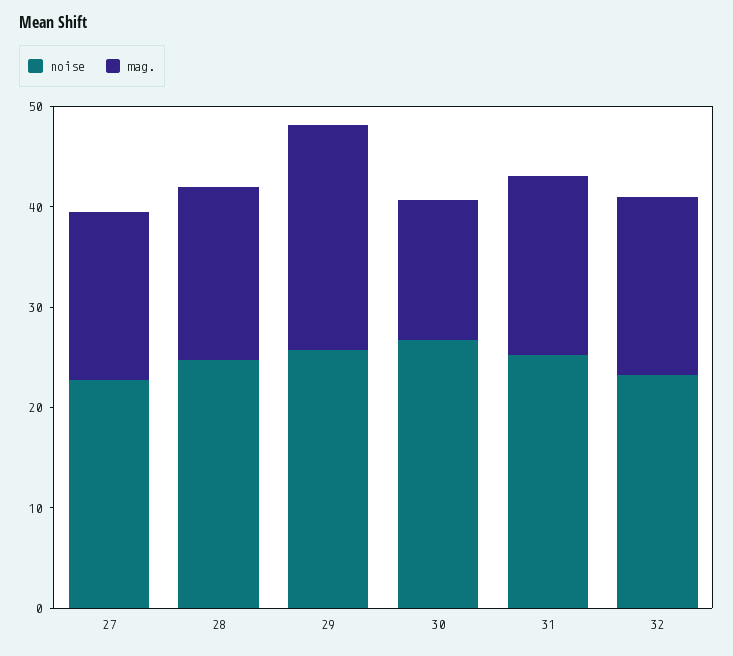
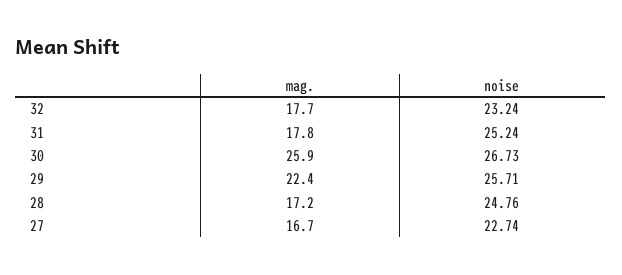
  {
    "noise": {
      "27": 22.74,
      "28": 24.76,
      "29": 25.71,
      "30": 26.73,
      "31": 25.24,
      "32": 23.24
    },
    "mag.": {
      "27": 16.7,
      "28": 17.2,
      "29": 22.4,
-     "30": 14,
+     "30": 25.9,
      "31": 17.8,
      "32": 17.7
    }
  }

